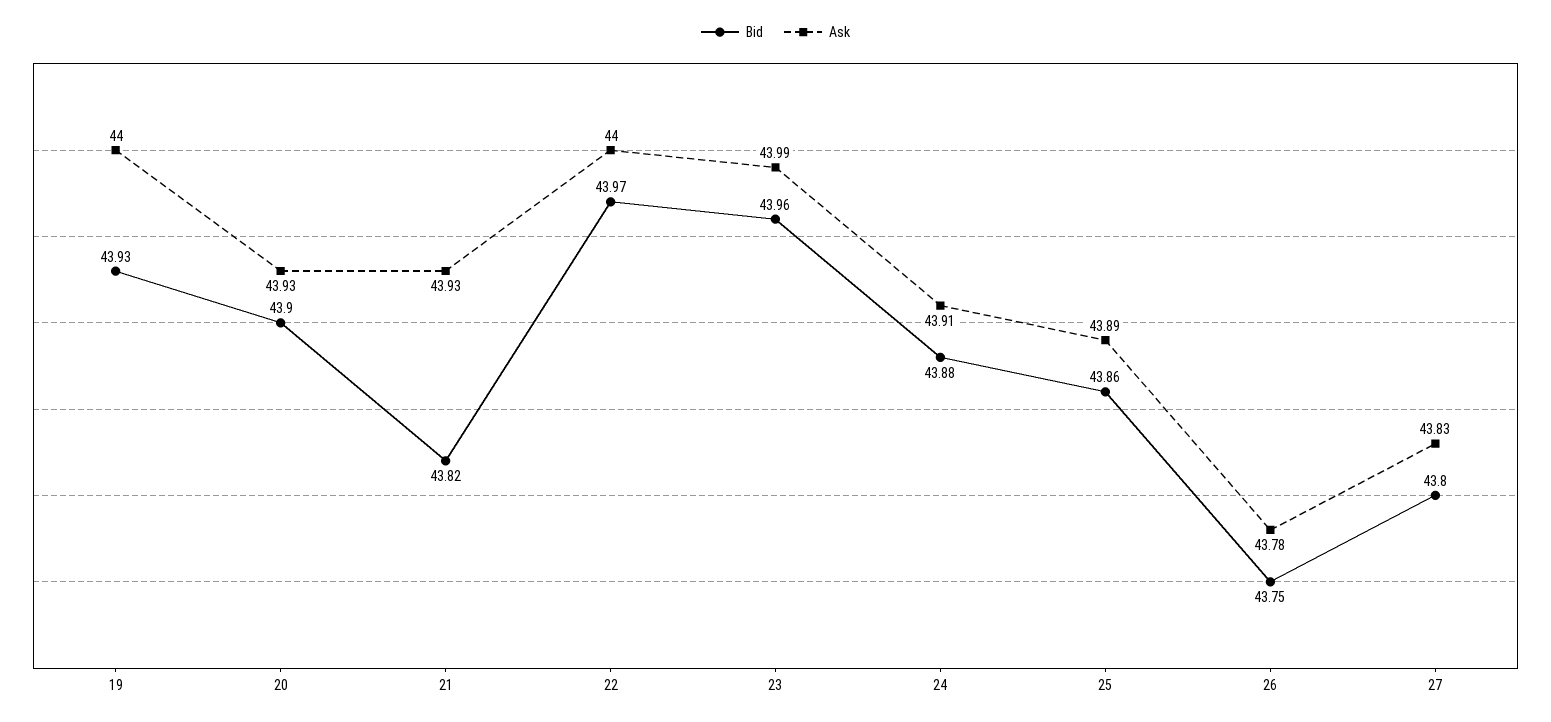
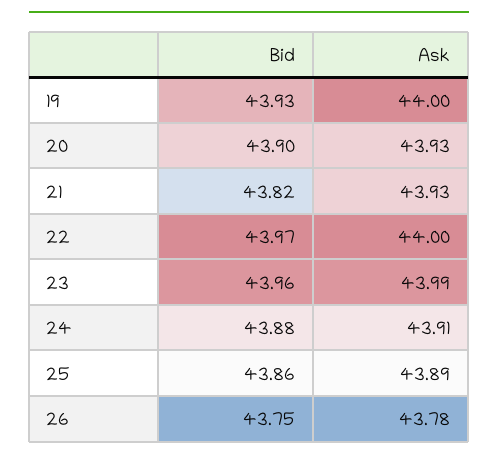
  {
    "Bid": {
      "19": 43.93,
      "20": 43.9,
      "21": 43.82,
      "22": 43.97,
      "23": 43.96,
      "24": 43.88,
      "25": 43.86,
-     "26": 43.75,
+     "26": 43.75
-     "27": 43.8
    },
    "Ask": {
      "19": 44,
      "20": 43.93,
      "21": 43.93,
      "22": 44,
      "23": 43.99,
      "24": 43.91,
      "25": 43.89,
-     "26": 43.78,
+     "26": 43.78
-     "27": 43.83
    }
  }

